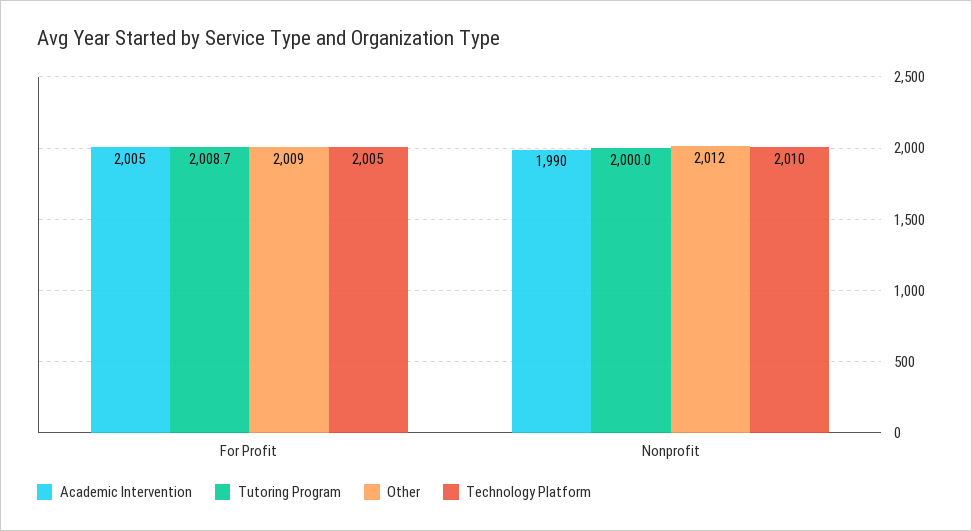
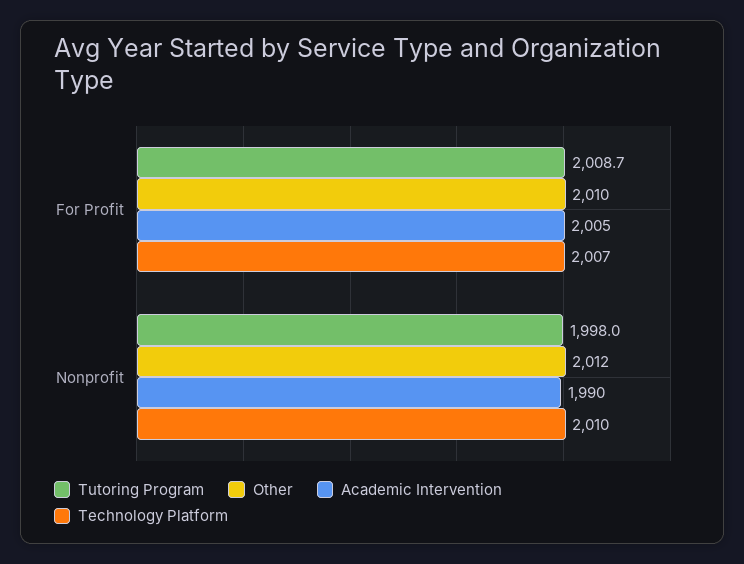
  {
    "Academic Intervention": {
      "For Profit": 2005,
      "Nonprofit": 1990
    },
    "Tutoring Program": {
      "For Profit": 2008.7,
-     "Nonprofit": 2000
+     "Nonprofit": 1998
    },
    "Other": {
-     "For Profit": 2009,
+     "For Profit": 2010,
      "Nonprofit": 2012
    },
    "Technology Platform": {
-     "For Profit": 2005,
+     "For Profit": 2007,
      "Nonprofit": 2010
    }
  }

